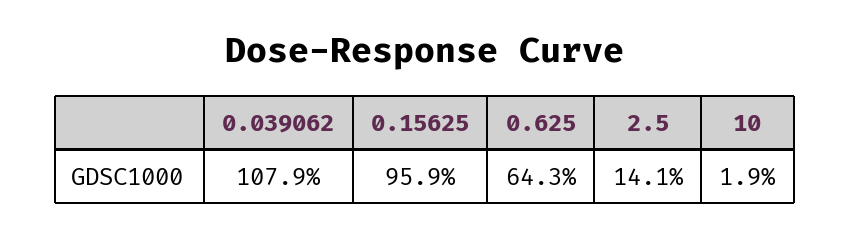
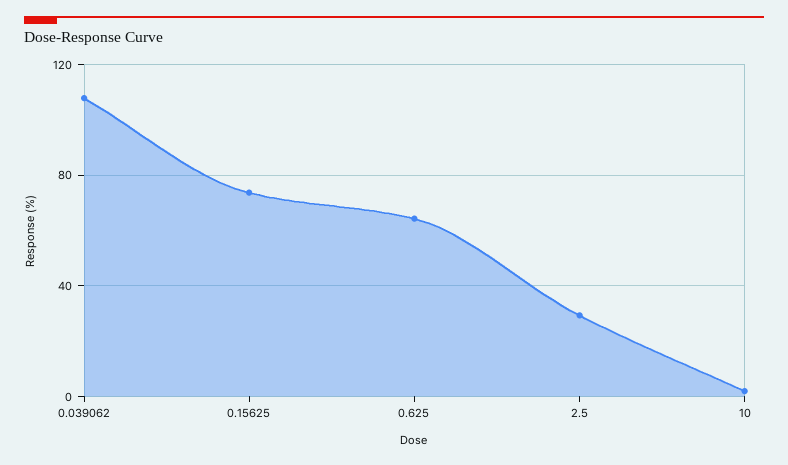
  {
    "0.039062": 107.9,
-   "0.15625": 95.9,
+   "0.15625": 75,
    "0.625": 64.3,
-   "2.5": 14.1,
+   "2.5": 30,
    "10": 1.9
  }

